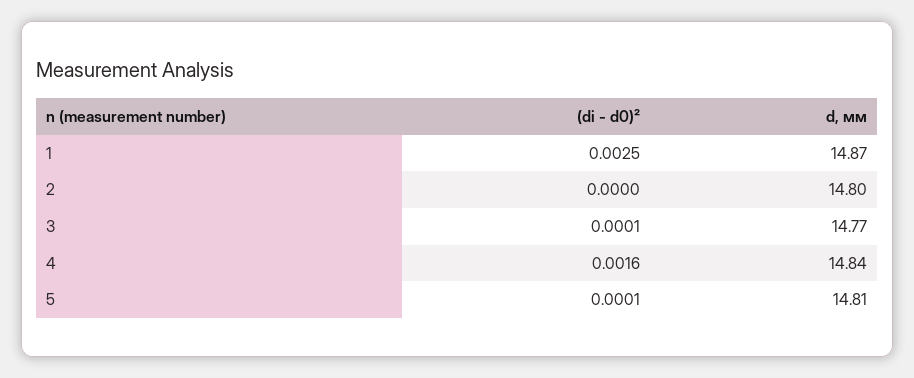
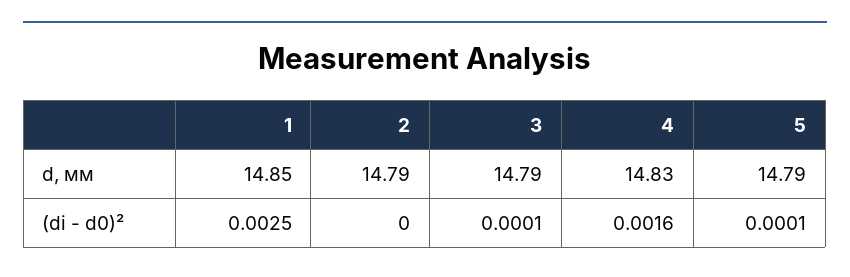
  {
    "(di - d0)²": {
      "1": 0.0025,
      "2": 0,
      "3": 0.0001,
      "4": 0.0016,
      "5": 0.0001
    },
    "d, мм": {
-     "1": 14.87,
+     "1": 14.85,
-     "2": 14.8,
+     "2": 14.79,
-     "3": 14.77,
+     "3": 14.79,
-     "4": 14.84,
+     "4": 14.83,
-     "5": 14.81
+     "5": 14.79
    }
  }

